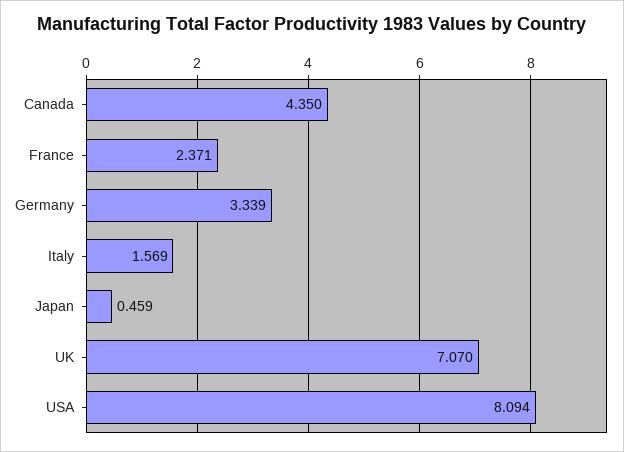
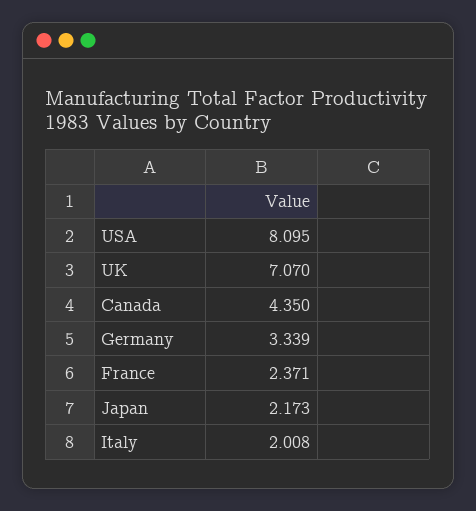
  {
    "Canada": 4.35,
    "France": 2.371,
    "Germany": 3.339,
-   "Italy": 1.569,
+   "Italy": 2.008,
-   "Japan": 0.459,
+   "Japan": 2.173,
    "UK": 7.07,
-   "USA": 8.094
+   "USA": 8.095
  }

